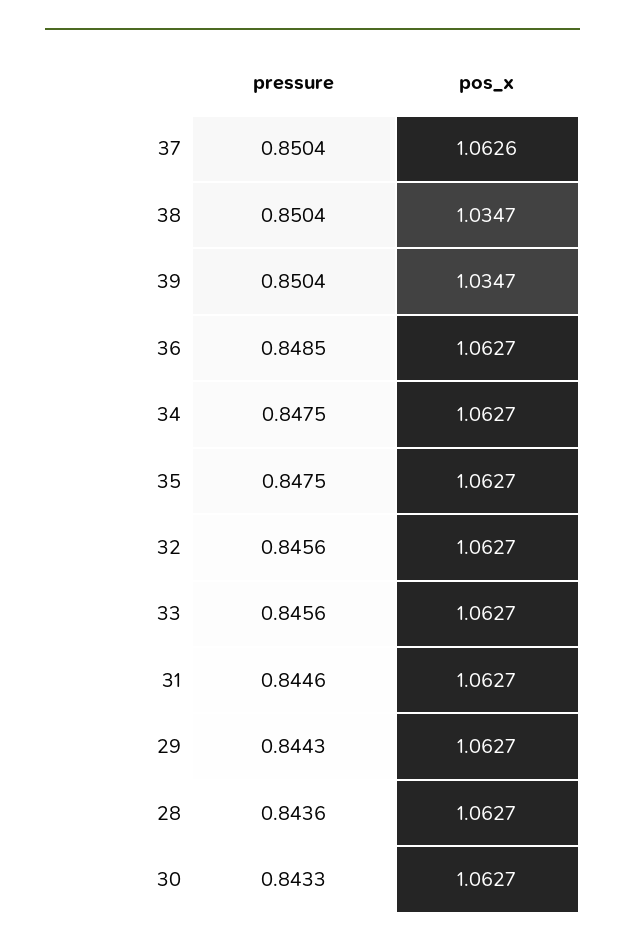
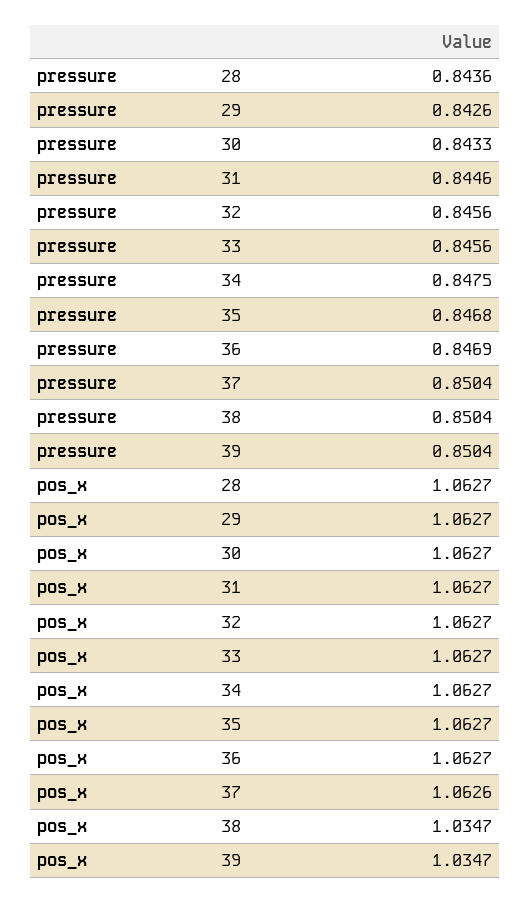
  {
    "pressure": {
      "37": 0.8504,
      "38": 0.8504,
      "39": 0.8504,
-     "36": 0.8485,
+     "36": 0.8469,
      "34": 0.8475,
-     "35": 0.8475,
+     "35": 0.8468,
      "32": 0.8456,
      "33": 0.8456,
      "31": 0.8446,
-     "29": 0.8443,
+     "29": 0.8426,
      "28": 0.8436,
      "30": 0.8433
    },
    "pos_x": {
      "37": 1.0626,
      "38": 1.0347,
      "39": 1.0347,
      "36": 1.0627,
      "34": 1.0627,
      "35": 1.0627,
      "32": 1.0627,
      "33": 1.0627,
      "31": 1.0627,
      "29": 1.0627,
      "28": 1.0627,
      "30": 1.0627
    }
  }

